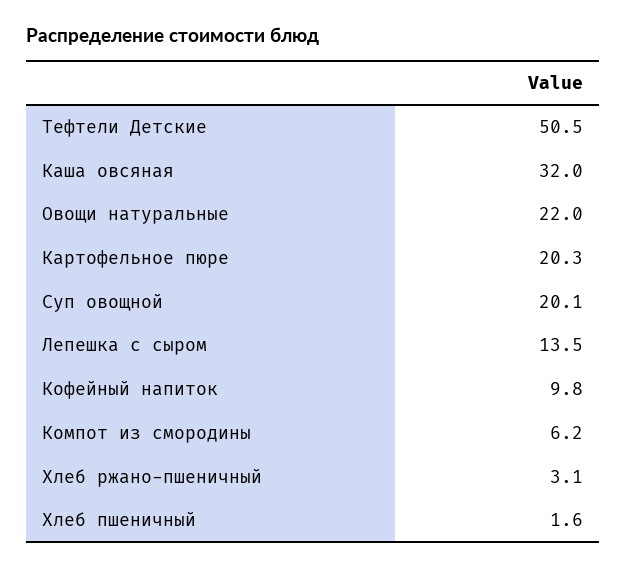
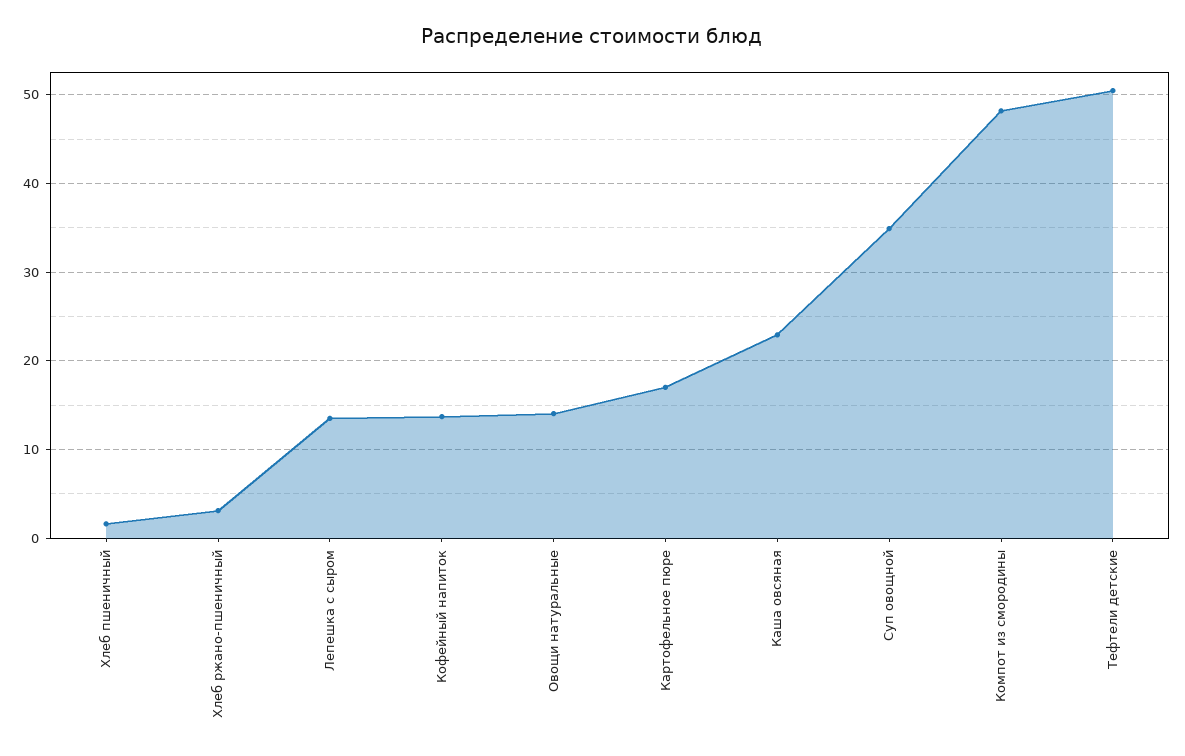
  {
    "Тефтели Детские": 50.5,
-   "Каша овсяная": 32,
+   "Каша овсяная": 23,
-   "Овощи натуральные": 22,
+   "Овощи натуральные": 14,
-   "Картофельное пюре": 20.3,
+   "Картофельное пюре": 17,
-   "Суп овощной": 20.1,
+   "Суп овощной": 35,
    "Лепешка с сыром": 13.5,
-   "Кофейный напиток": 9.8,
+   "Кофейный напиток": 14,
-   "Компот из смородины": 6.2,
+   "Компот из смородины": 48,
    "Хлеб ржано-пшеничный": 3.1,
    "Хлеб пшеничный": 1.6
  }

